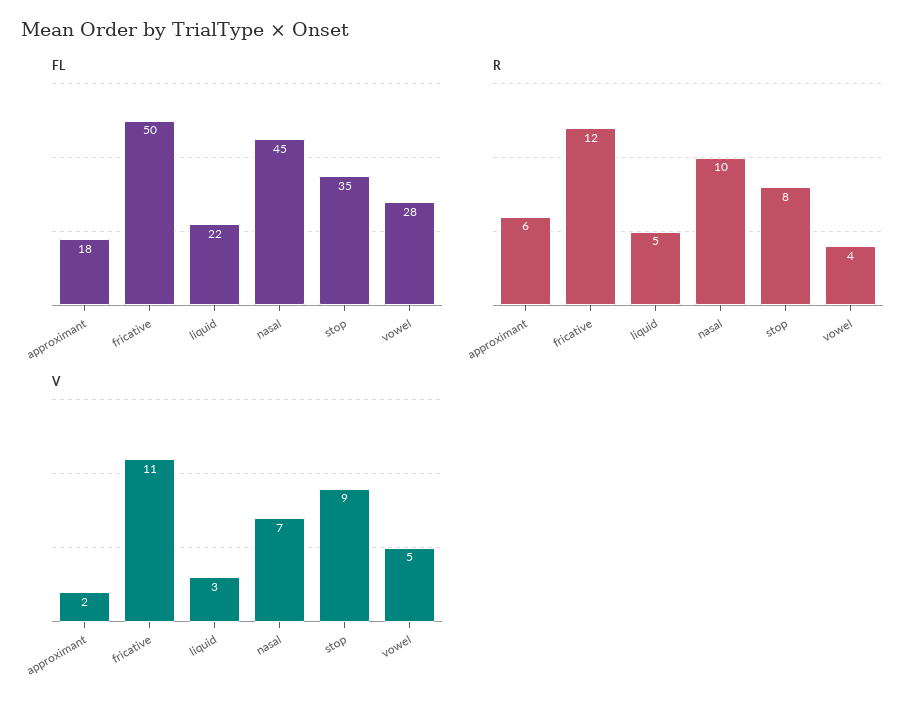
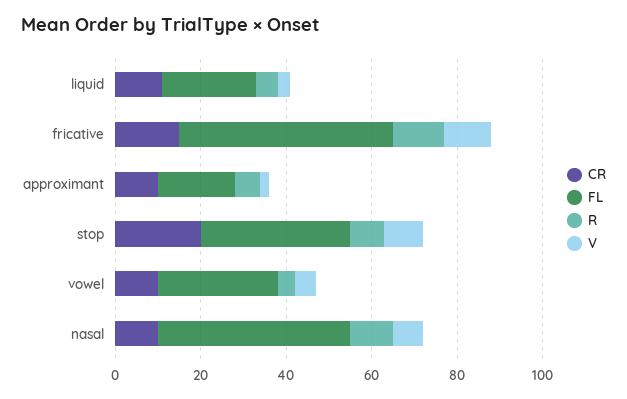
  {
    "FL": {
      "approximant": 18,
      "fricative": 50,
      "liquid": 22,
      "nasal": 45,
      "stop": 35,
      "vowel": 28
    },
    "R": {
      "approximant": 6,
      "fricative": 12,
      "liquid": 5,
      "nasal": 10,
      "stop": 8,
      "vowel": 4
    },
    "V": {
      "approximant": 2,
      "fricative": 11,
      "liquid": 3,
      "nasal": 7,
      "stop": 9,
      "vowel": 5
-   }
+   },
+   "CR": {
+     "liquid": 10,
+     "fricative": 15,
+     "approximant": 10,
+     "stop": 20,
+     "vowel": 10,
+     "nasal": 10
+   }
  }

